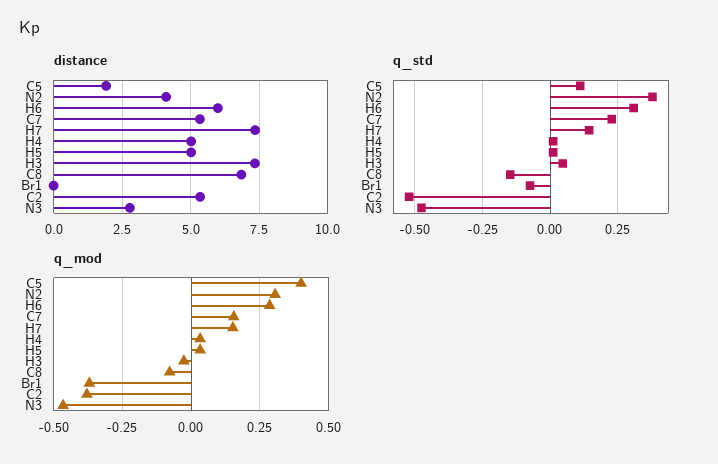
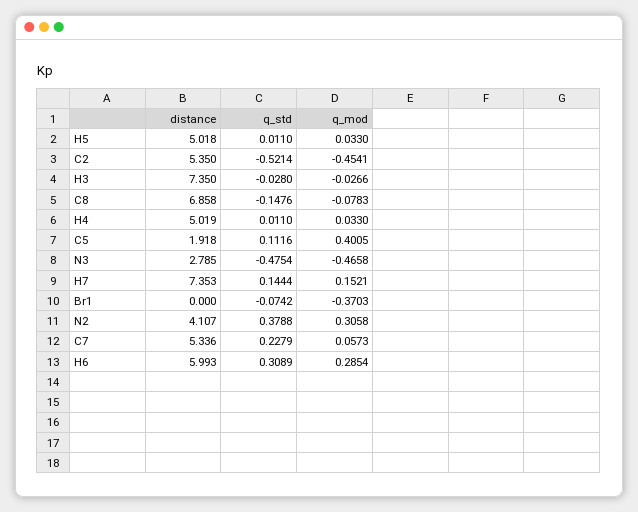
  {
    "distance": {
      "C5": 1.918,
      "N2": 4.107,
      "H6": 5.993,
      "C7": 5.336,
      "H7": 7.353,
      "H4": 5.019,
      "H5": 5.018,
      "H3": 7.35,
      "C8": 6.858,
      "Br1": 0,
      "C2": 5.35,
      "N3": 2.785
    },
    "q_std": {
      "C5": 0.1116,
      "N2": 0.3788,
      "H6": 0.3089,
      "C7": 0.2279,
      "H7": 0.1444,
      "H4": 0.011,
      "H5": 0.011,
-     "H3": 0.05,
+     "H3": -0.028,
      "C8": -0.1476,
      "Br1": -0.0742,
      "C2": -0.5214,
      "N3": -0.4754
    },
    "q_mod": {
      "C5": 0.4005,
      "N2": 0.3058,
      "H6": 0.2854,
-     "C7": 0.15,
+     "C7": 0.0573,
      "H7": 0.1521,
      "H4": 0.033,
      "H5": 0.033,
      "H3": -0.0266,
      "C8": -0.0783,
      "Br1": -0.3703,
-     "C2": -0.375,
+     "C2": -0.4541,
      "N3": -0.4658
    }
  }

